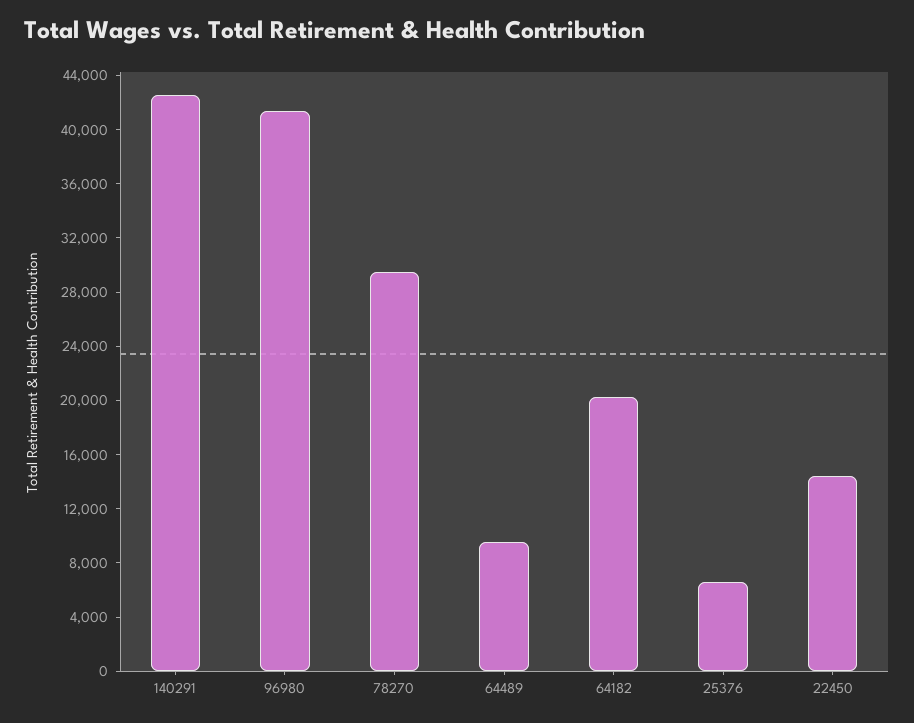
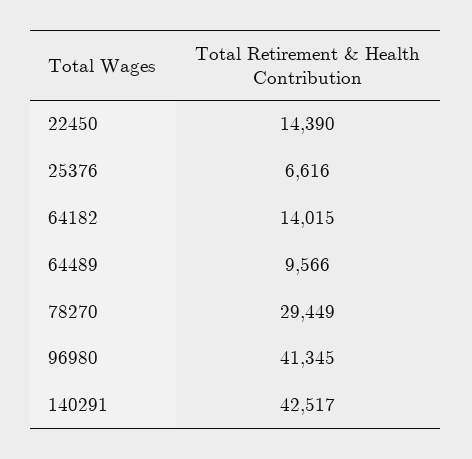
  {
    "140291": 42517,
    "96980": 41345,
    "78270": 29449,
    "64489": 9566,
-   "64182": 20000,
+   "64182": 14015,
    "25376": 6616,
    "22450": 14390
  }

